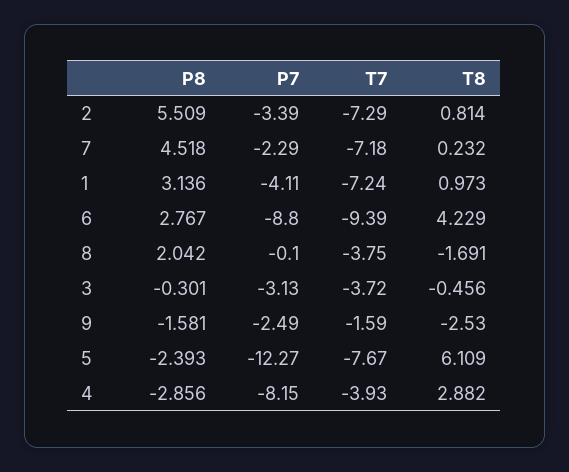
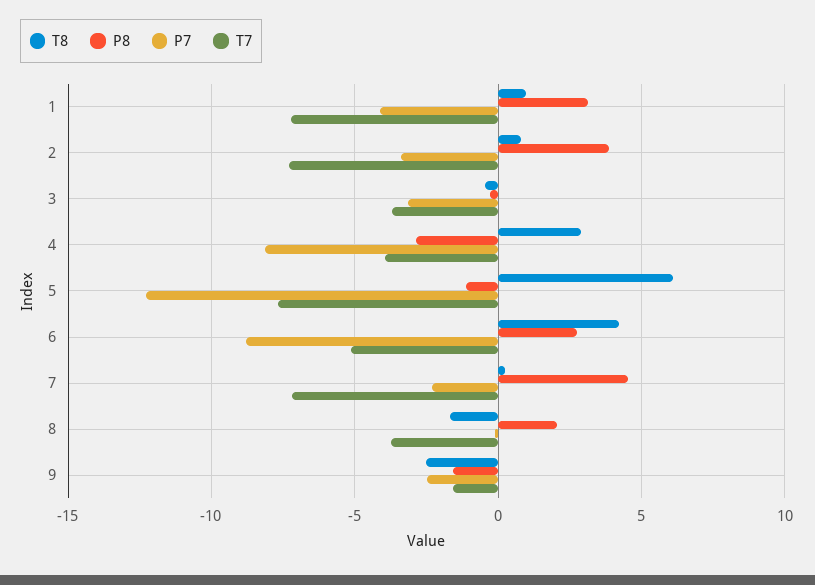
  {
    "P8": {
-     "2": 5.509,
+     "2": 4,
      "7": 4.518,
      "1": 3.136,
      "6": 2.767,
      "8": 2.042,
      "3": -0.301,
      "9": -1.581,
-     "5": -2.393,
+     "5": -1,
      "4": -2.856
    },
    "P7": {
      "2": -3.39,
      "7": -2.29,
      "1": -4.11,
      "6": -8.8,
      "8": -0.1,
      "3": -3.13,
      "9": -2.49,
      "5": -12.27,
      "4": -8.15
    },
    "T7": {
      "2": -7.29,
      "7": -7.18,
      "1": -7.24,
-     "6": -9.39,
+     "6": -5,
      "8": -3.75,
      "3": -3.72,
      "9": -1.59,
      "5": -7.67,
      "4": -3.93
    },
    "T8": {
      "2": 0.814,
      "7": 0.232,
      "1": 0.973,
      "6": 4.229,
      "8": -1.691,
      "3": -0.456,
      "9": -2.53,
      "5": 6.109,
      "4": 2.882
    }
  }

